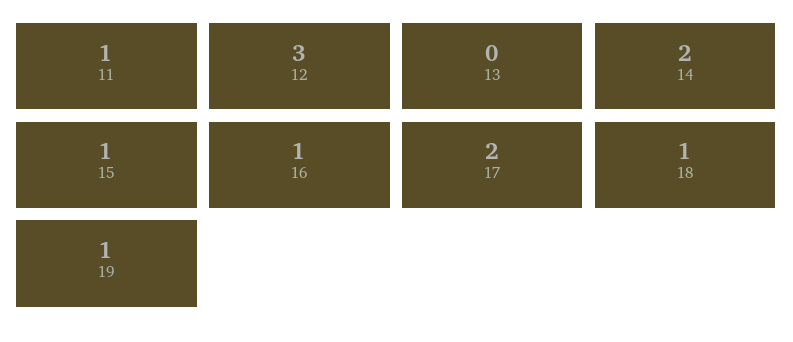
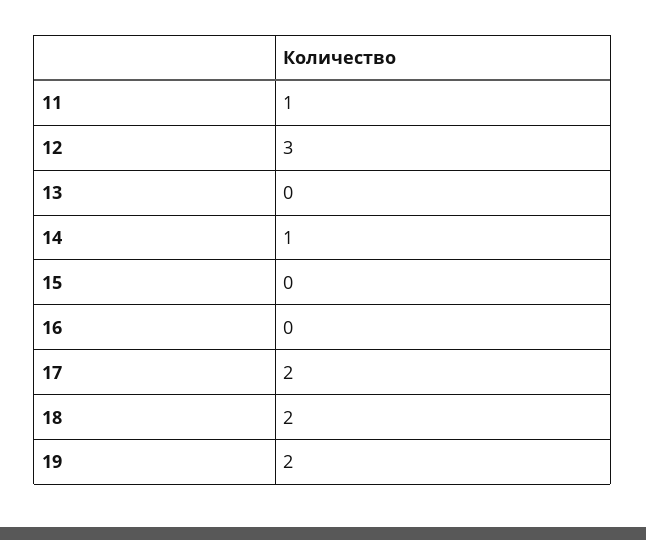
  {
    "11": 1,
    "12": 3,
    "13": 0,
-   "14": 2,
+   "14": 1,
-   "15": 1,
+   "15": 0,
-   "16": 1,
+   "16": 0,
    "17": 2,
-   "18": 1,
+   "18": 2,
-   "19": 1
+   "19": 2
  }

